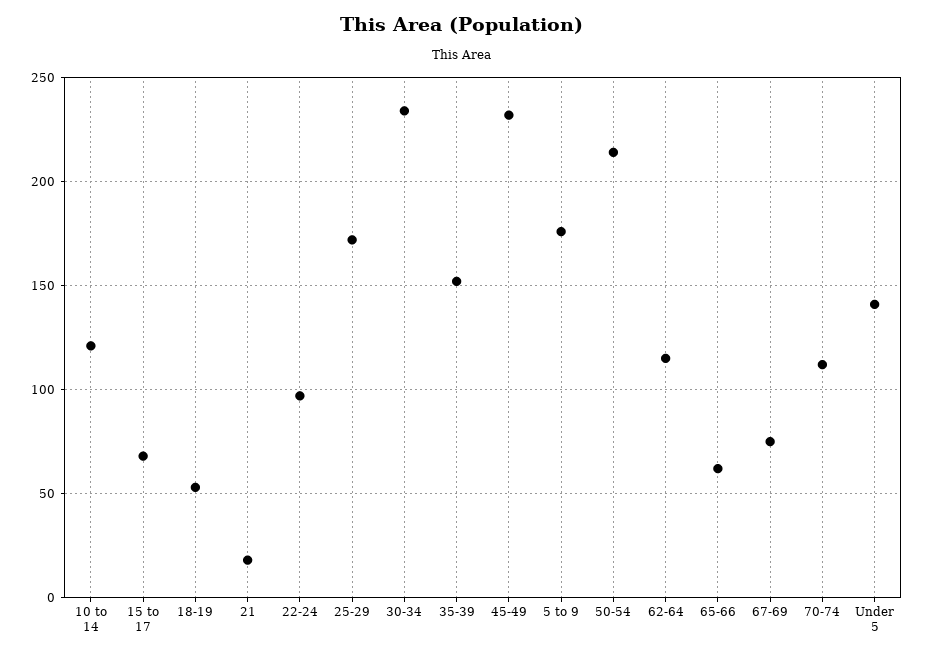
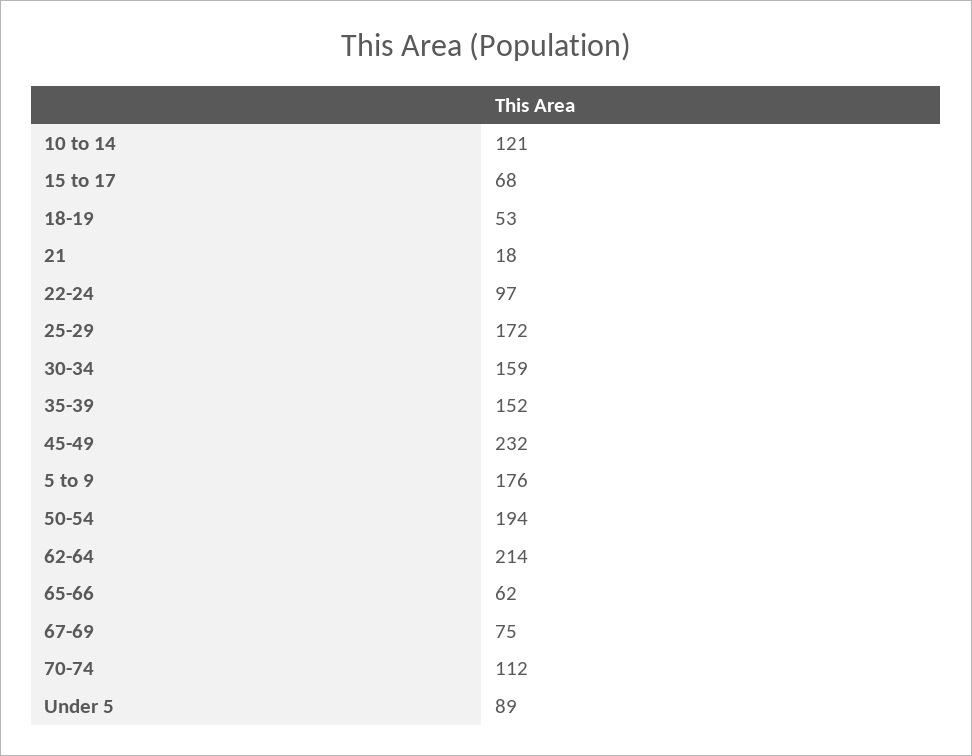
  {
    "10 to 14": 121,
    "15 to 17": 68,
    "18-19": 53,
    "21": 18,
    "22-24": 97,
    "25-29": 172,
-   "30-34": 235,
+   "30-34": 159,
    "35-39": 152,
    "45-49": 232,
    "5 to 9": 176,
-   "50-54": 215,
+   "50-54": 194,
-   "62-64": 115,
+   "62-64": 214,
    "65-66": 62,
    "67-69": 75,
    "70-74": 112,
-   "Under 5": 140
+   "Under 5": 89
  }

